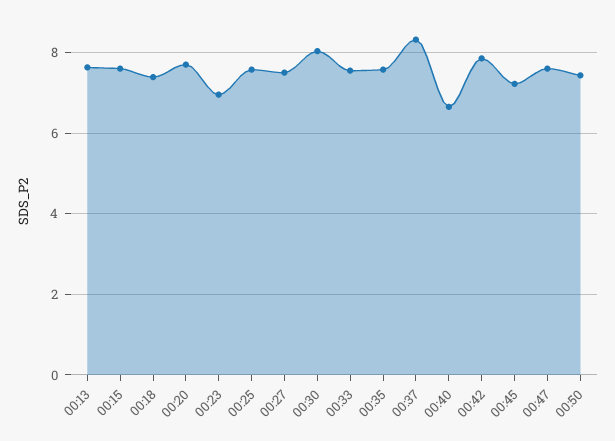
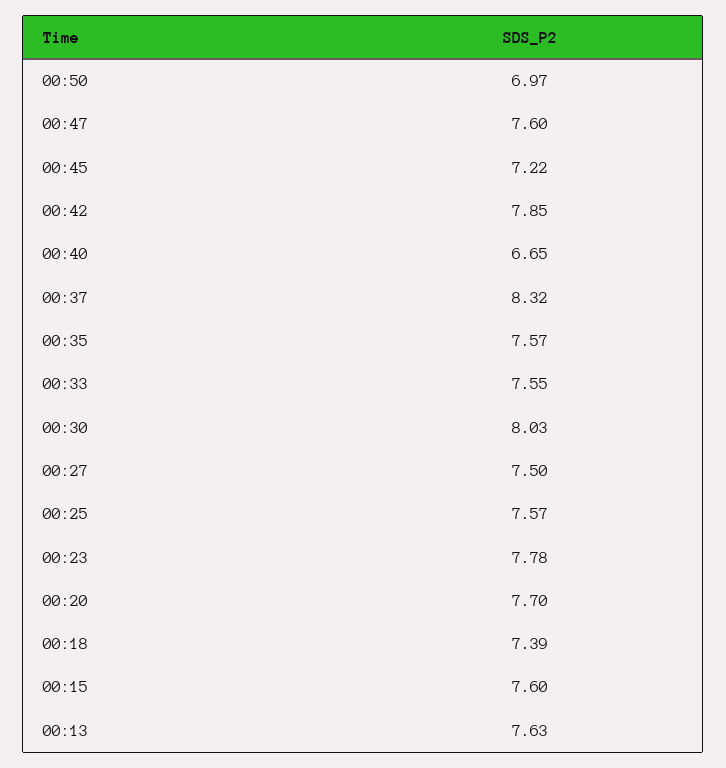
  {
    "00:13": 7.63,
    "00:15": 7.6,
    "00:18": 7.39,
    "00:20": 7.7,
-   "00:23": 7,
+   "00:23": 7.78,
    "00:25": 7.57,
    "00:27": 7.5,
    "00:30": 8.03,
    "00:33": 7.55,
    "00:35": 7.57,
    "00:37": 8.32,
    "00:40": 6.65,
    "00:42": 7.85,
    "00:45": 7.22,
    "00:47": 7.6,
-   "00:50": 7.4
+   "00:50": 6.97
  }

